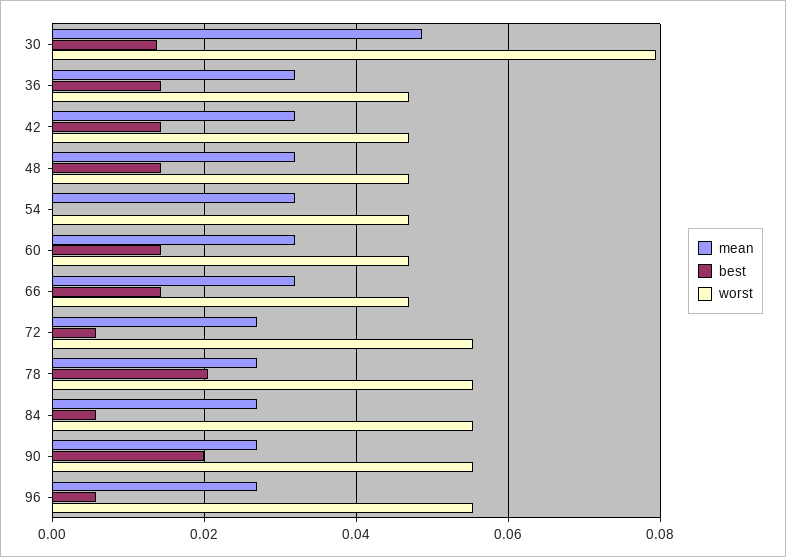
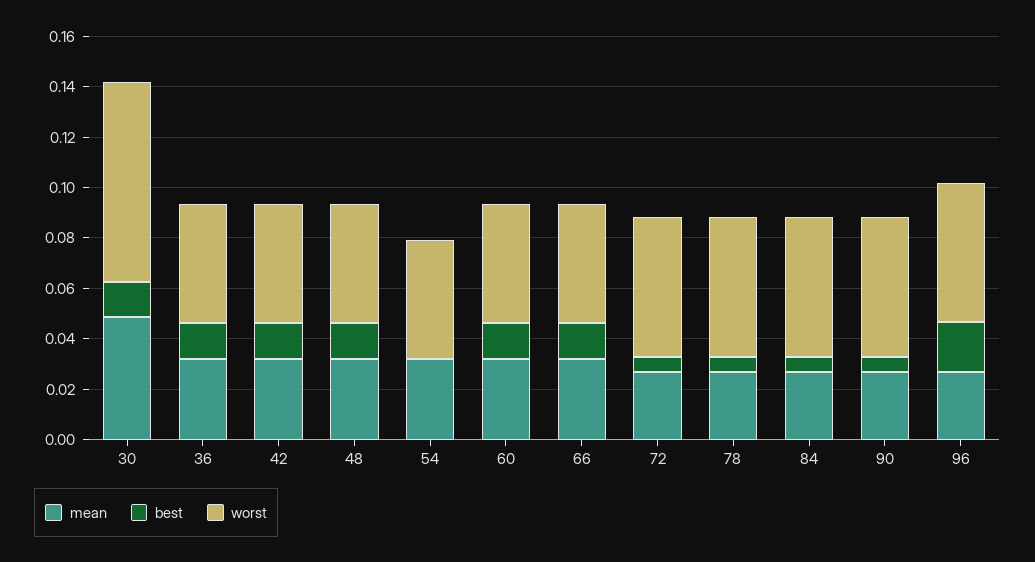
  {
    "mean": {
      "30": 0.048,
      "36": 0.032,
      "42": 0.032,
      "48": 0.032,
      "54": 0.032,
      "60": 0.032,
      "66": 0.032,
      "72": 0.026,
      "78": 0.026,
      "84": 0.026,
      "90": 0.026,
      "96": 0.026
    },
    "best": {
      "30": 0.014,
      "36": 0.014,
      "42": 0.014,
      "48": 0.014,
      "54": 0,
      "60": 0.014,
      "66": 0.014,
      "72": 0.006,
-     "78": 0.02,
+     "78": 0.005,
      "84": 0.006,
-     "90": 0.02,
+     "90": 0.005,
-     "96": 0.006
+     "96": 0.02
    },
    "worst": {
      "30": 0.08,
      "36": 0.048,
      "42": 0.048,
      "48": 0.048,
      "54": 0.048,
      "60": 0.048,
      "66": 0.048,
      "72": 0.056,
      "78": 0.056,
      "84": 0.056,
      "90": 0.056,
      "96": 0.056
    }
  }

